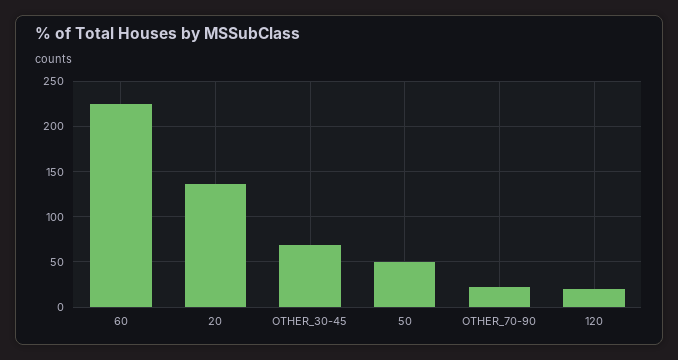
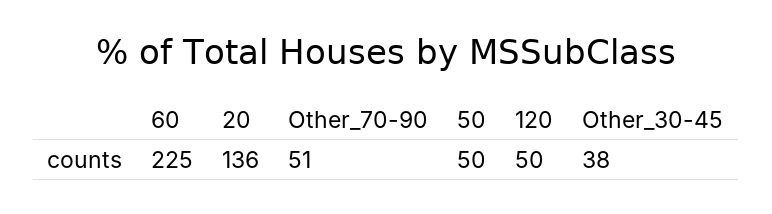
  {
    "60": 225,
    "20": 136,
-   "OTHER_30-45": 70,
+   "OTHER_30-45": 38,
    "50": 50,
-   "OTHER_70-90": 20,
+   "OTHER_70-90": 51,
-   "120": 20
+   "120": 50
  }

